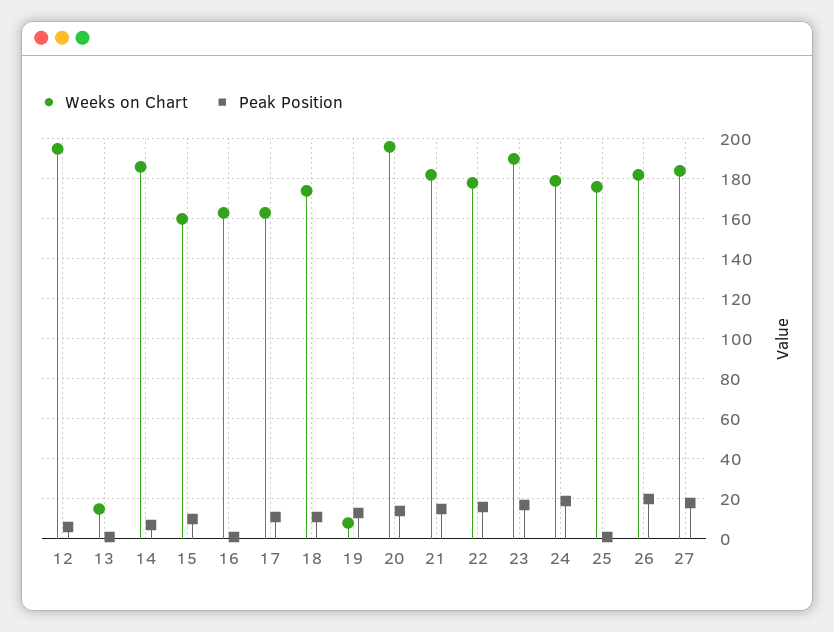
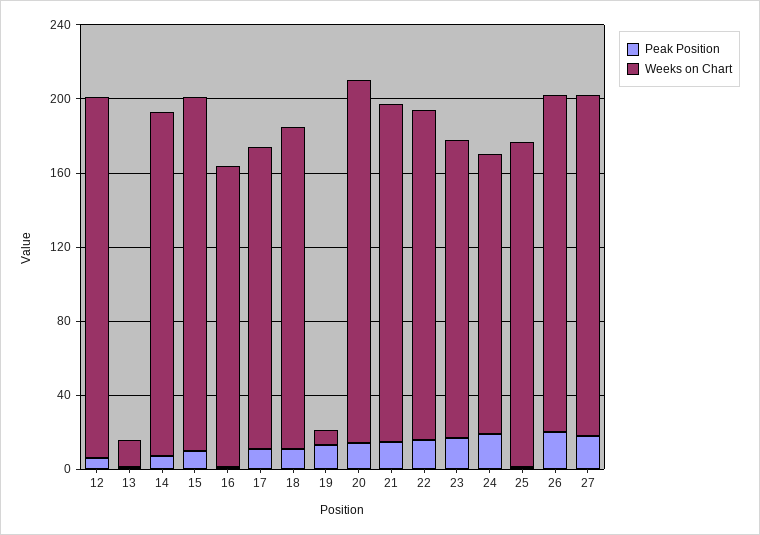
  {
    "Weeks on Chart": {
      "12": 195,
      "13": 15,
      "14": 185,
-     "15": 160,
+     "15": 190,
      "16": 165,
      "17": 165,
      "18": 175,
      "19": 10,
      "20": 195,
      "21": 180,
      "22": 180,
-     "23": 190,
+     "23": 160,
-     "24": 180,
+     "24": 150,
      "25": 175,
      "26": 180,
      "27": 185
    },
    "Peak Position": {
      "12": 5,
      "13": 0,
      "14": 5,
      "15": 10,
      "16": 0,
      "17": 10,
      "18": 10,
      "19": 15,
      "20": 15,
      "21": 15,
      "22": 15,
      "23": 15,
      "24": 20,
      "25": 0,
      "26": 20,
      "27": 20
    }
  }

